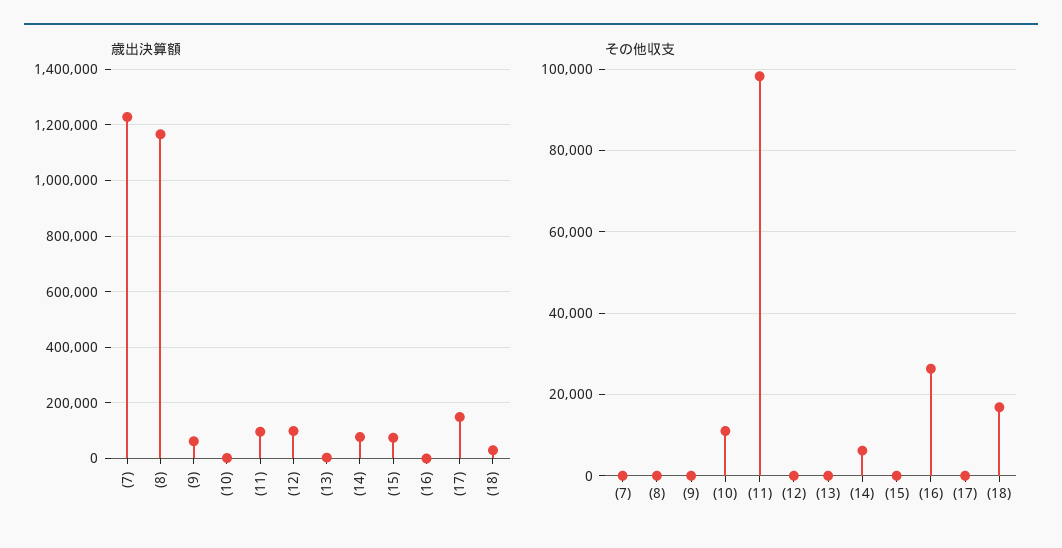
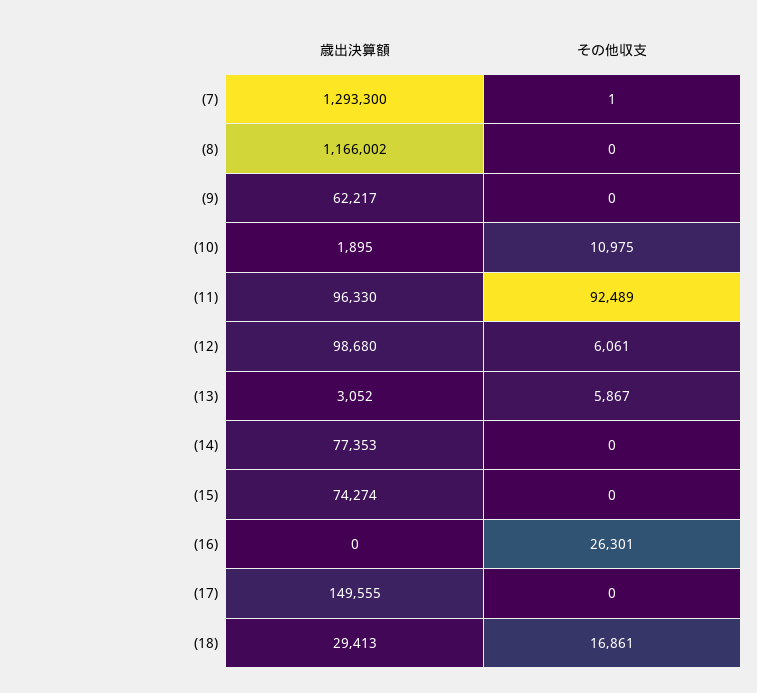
  {
    "歳出決算額": {
-     "(7)": 1225000,
+     "(7)": 1293300,
      "(8)": 1166002,
      "(9)": 62217,
      "(10)": 1895,
      "(11)": 96330,
      "(12)": 98680,
      "(13)": 3052,
      "(14)": 77353,
      "(15)": 74274,
      "(16)": 0,
      "(17)": 149555,
      "(18)": 29413
    },
    "その他収支": {
      "(7)": 1,
      "(8)": 0,
      "(9)": 0,
      "(10)": 10975,
-     "(11)": 98000,
+     "(11)": 92489,
-     "(12)": 0,
+     "(12)": 6061,
-     "(13)": 0,
+     "(13)": 5867,
-     "(14)": 6000,
+     "(14)": 0,
      "(15)": 0,
      "(16)": 26301,
      "(17)": 0,
      "(18)": 16861
    }
  }

